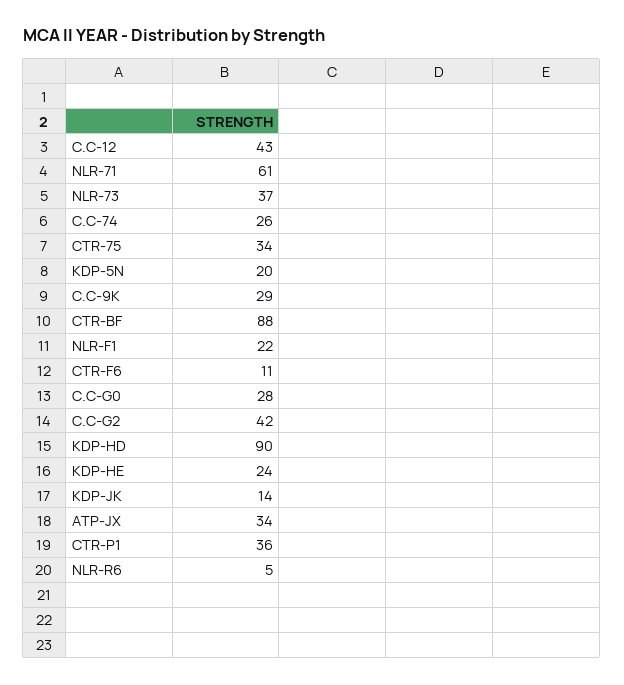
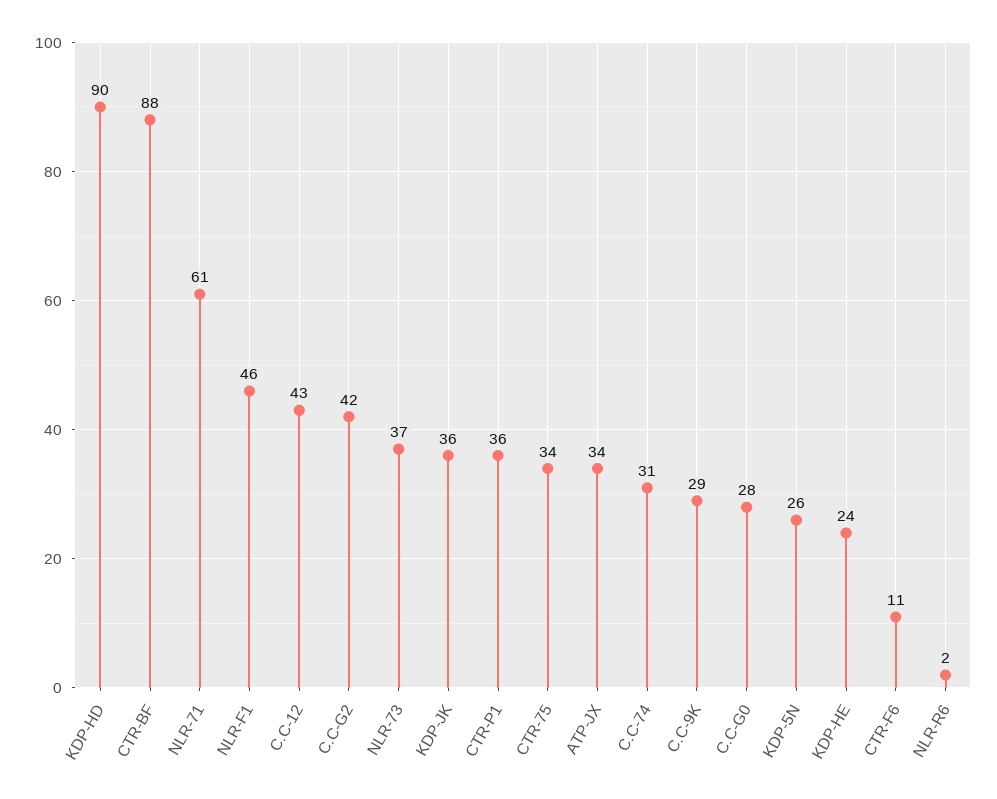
  {
    "C.C-12": 43,
    "NLR-71": 61,
    "NLR-73": 37,
-   "C.C-74": 26,
+   "C.C-74": 31,
    "CTR-75": 34,
-   "KDP-5N": 20,
+   "KDP-5N": 26,
    "C.C-9K": 29,
    "CTR-BF": 88,
-   "NLR-F1": 22,
+   "NLR-F1": 46,
    "CTR-F6": 11,
    "C.C-G0": 28,
    "C.C-G2": 42,
    "KDP-HD": 90,
    "KDP-HE": 24,
-   "KDP-JK": 14,
+   "KDP-JK": 36,
    "ATP-JX": 34,
    "CTR-P1": 36,
-   "NLR-R6": 5
+   "NLR-R6": 2
  }

